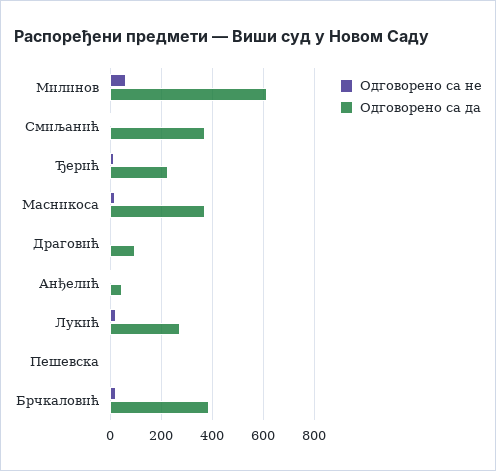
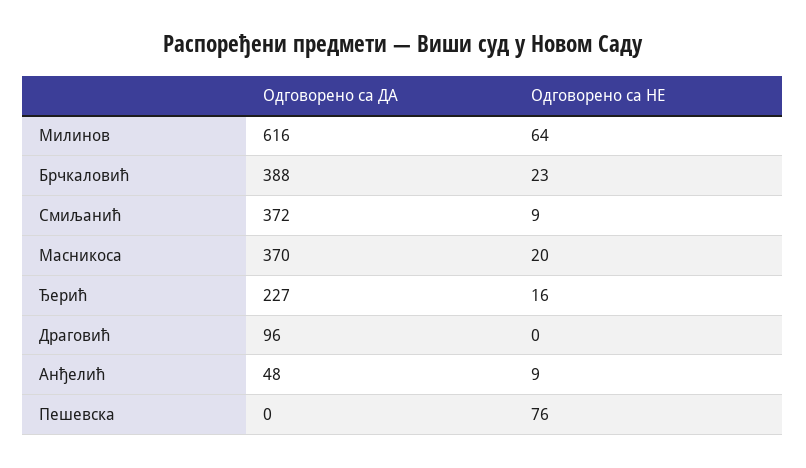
  {
    "Одговорено са не": {
      "Милинов": 64,
      "Смиљанић": 9,
      "Ђерић": 16,
      "Масникоса": 20,
      "Драговић": 0,
      "Анђелић": 9,
-     "Лукић": 25,
-     "Пешевска": 0,
+     "Пешевска": 76,
      "Брчкаловић": 23
    },
    "Одговорено са да": {
      "Милинов": 616,
      "Смиљанић": 372,
      "Ђерић": 227,
      "Масникоса": 370,
      "Драговић": 96,
      "Анђелић": 48,
-     "Лукић": 275,
      "Пешевска": 0,
      "Брчкаловић": 388
    }
  }

